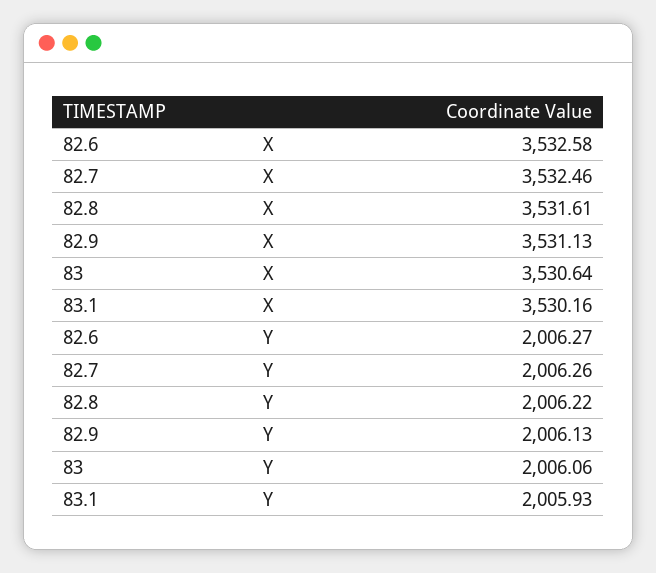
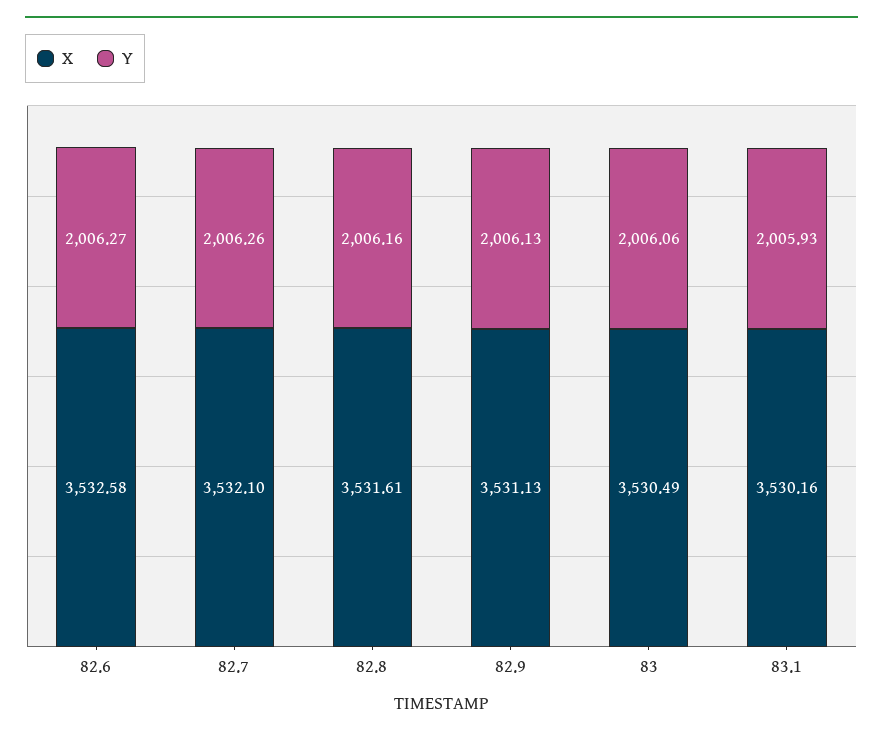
  {
    "X": {
      "82.6": 3532.58,
-     "82.7": 3532.46,
+     "82.7": 3532.1,
      "82.8": 3531.61,
      "82.9": 3531.13,
-     "83": 3530.64,
+     "83": 3530.49,
      "83.1": 3530.16
    },
    "Y": {
      "82.6": 2006.27,
      "82.7": 2006.26,
-     "82.8": 2006.22,
+     "82.8": 2006.16,
      "82.9": 2006.13,
      "83": 2006.06,
      "83.1": 2005.93
    }
  }

